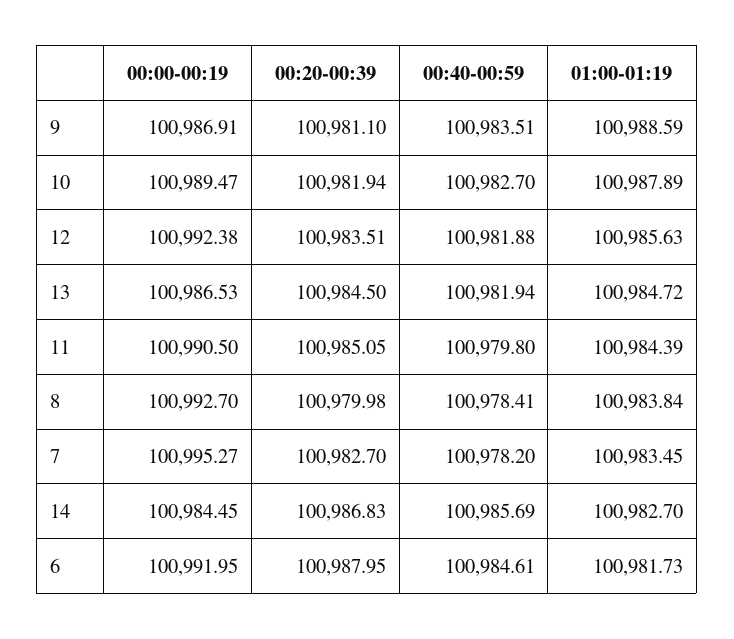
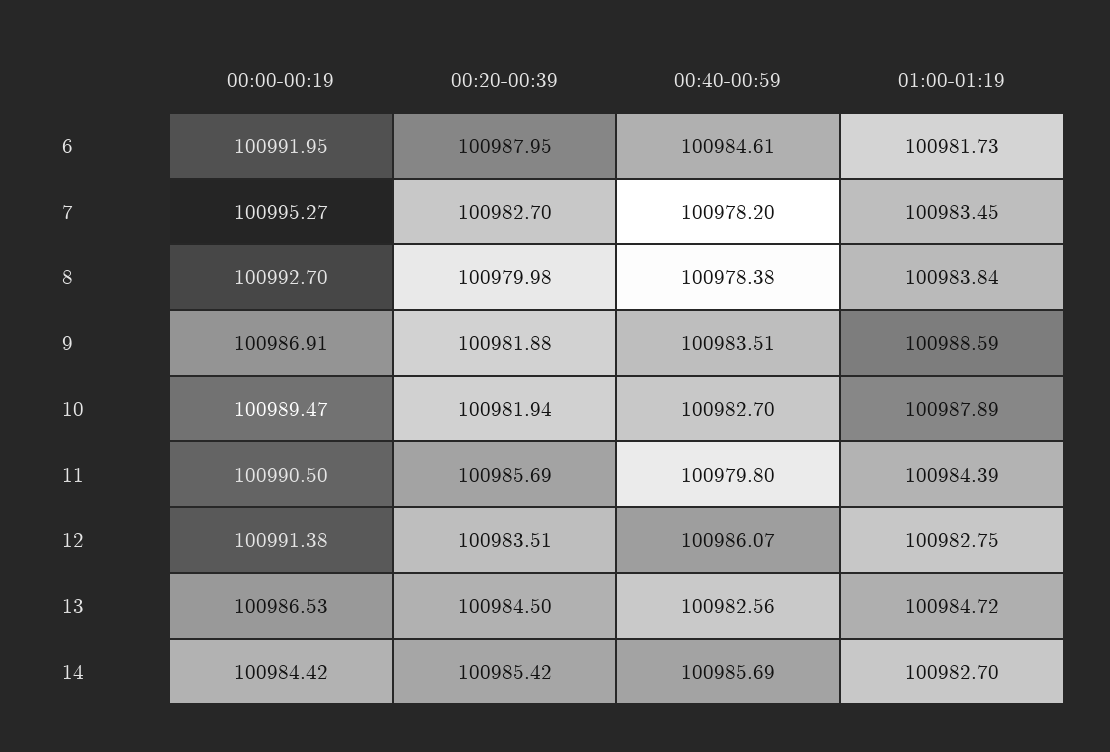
  {
    "00:00-00:19": {
      "9": 100986.91,
      "10": 100989.47,
-     "12": 100992.38,
+     "12": 100991.38,
      "13": 100986.53,
      "11": 100990.5,
      "8": 100992.7,
      "7": 100995.27,
-     "14": 100984.45,
+     "14": 100984.42,
      "6": 100991.95
    },
    "00:20-00:39": {
-     "9": 100981.1,
+     "9": 100981.88,
      "10": 100981.94,
      "12": 100983.51,
      "13": 100984.5,
-     "11": 100985.05,
+     "11": 100985.69,
      "8": 100979.98,
      "7": 100982.7,
-     "14": 100986.83,
+     "14": 100985.42,
      "6": 100987.95
    },
    "00:40-00:59": {
      "9": 100983.51,
      "10": 100982.7,
-     "12": 100981.88,
+     "12": 100986.07,
-     "13": 100981.94,
+     "13": 100982.56,
      "11": 100979.8,
-     "8": 100978.41,
+     "8": 100978.38,
      "7": 100978.2,
      "14": 100985.69,
      "6": 100984.61
    },
    "01:00-01:19": {
      "9": 100988.59,
      "10": 100987.89,
-     "12": 100985.63,
+     "12": 100982.75,
      "13": 100984.72,
      "11": 100984.39,
      "8": 100983.84,
      "7": 100983.45,
      "14": 100982.7,
      "6": 100981.73
    }
  }

